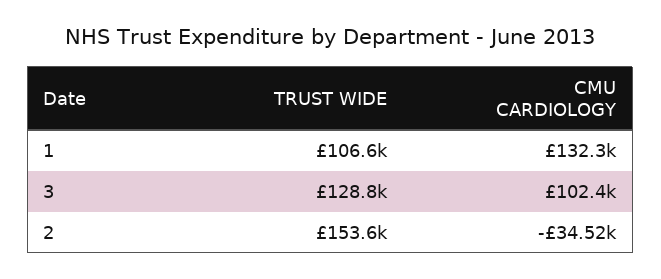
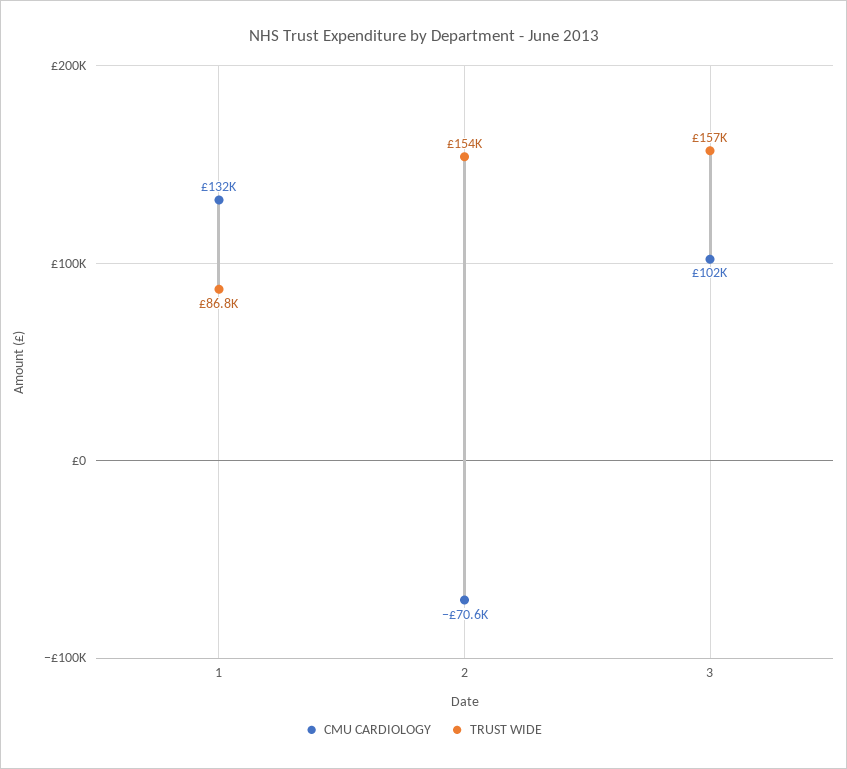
  {
    "TRUST WIDE": {
-     "1": 106600,
+     "1": 86800,
-     "3": 128800,
+     "3": 157000,
      "2": 153600
    },
    "CMU CARDIOLOGY": {
      "1": 132300,
      "3": 102400,
-     "2": -34520
+     "2": -70600
    }
  }

